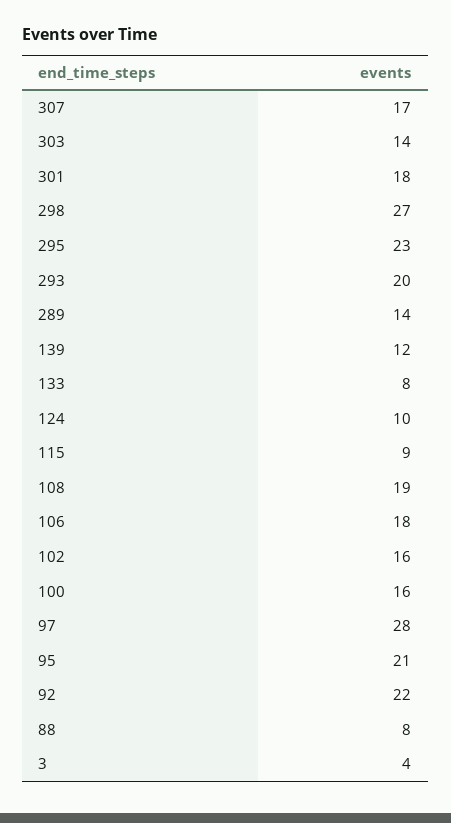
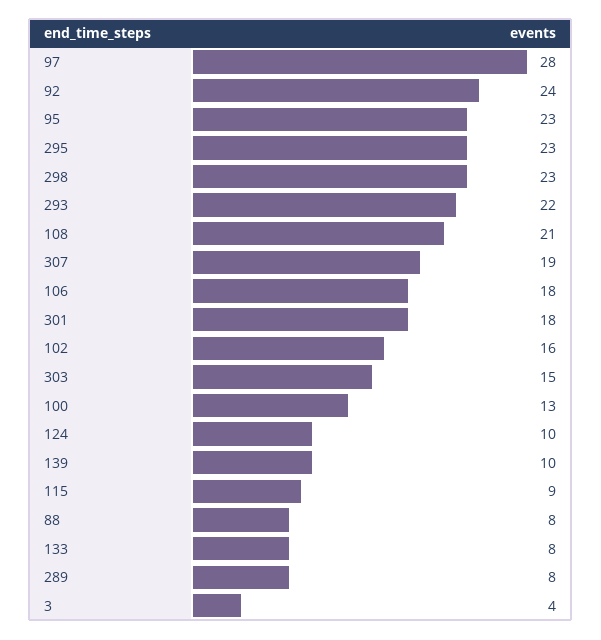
  {
-   "307": 17,
+   "307": 19,
-   "303": 14,
+   "303": 15,
    "301": 18,
-   "298": 27,
+   "298": 23,
    "295": 23,
-   "293": 20,
+   "293": 22,
-   "289": 14,
+   "289": 8,
-   "139": 12,
+   "139": 10,
    "133": 8,
    "124": 10,
    "115": 9,
-   "108": 19,
+   "108": 21,
    "106": 18,
    "102": 16,
-   "100": 16,
+   "100": 13,
    "97": 28,
-   "95": 21,
+   "95": 23,
-   "92": 22,
+   "92": 24,
    "88": 8,
    "3": 4
  }

